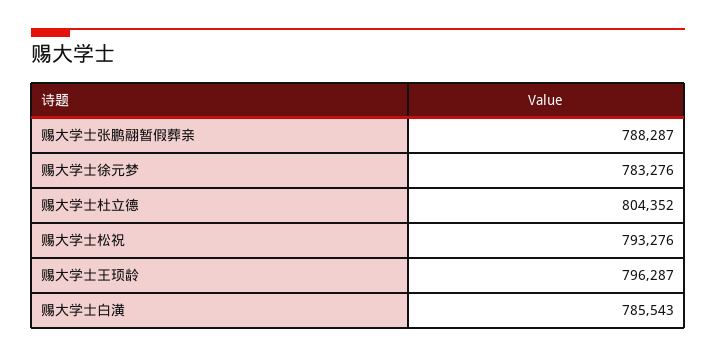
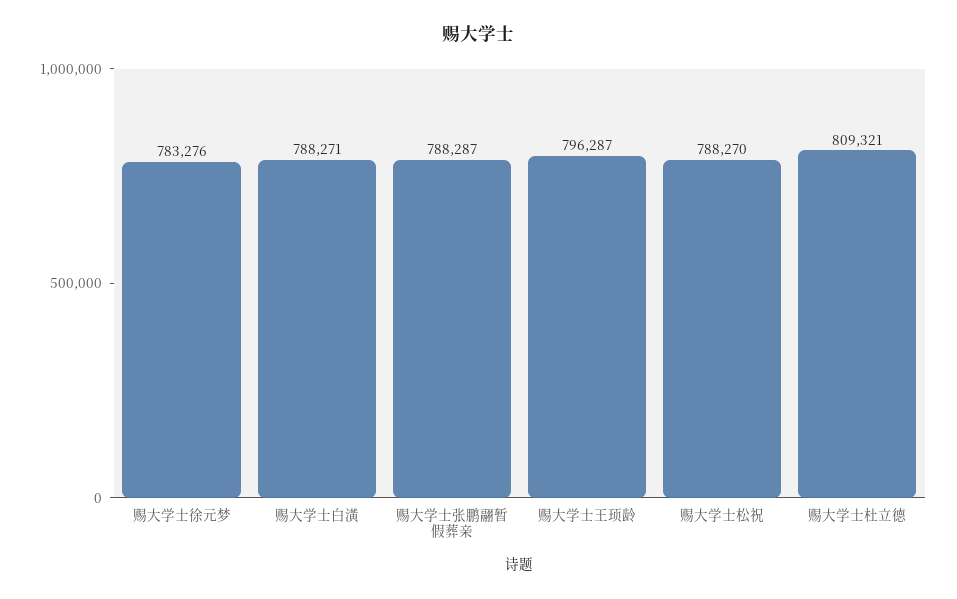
  {
    "赐大学士张鹏翮暂假葬亲": 788287,
    "赐大学士徐元梦": 783276,
-   "赐大学士杜立德": 804352,
+   "赐大学士杜立德": 809321,
-   "赐大学士松祝": 793276,
+   "赐大学士松祝": 788270,
    "赐大学士王顼龄": 796287,
-   "赐大学士白潢": 785543
+   "赐大学士白潢": 788271
  }

